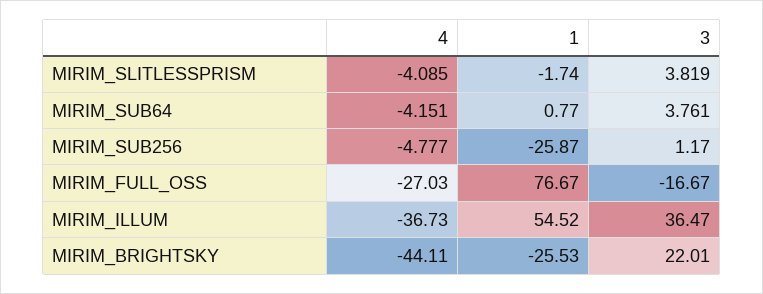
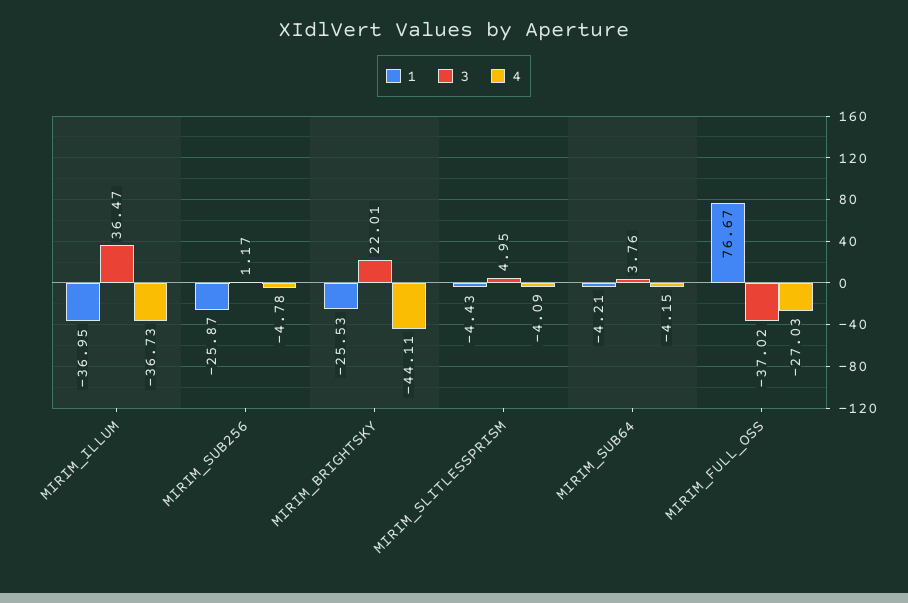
  {
    "4": {
      "MIRIM_SLITLESSPRISM": -4.085,
      "MIRIM_SUB64": -4.151,
      "MIRIM_SUB256": -4.777,
      "MIRIM_FULL_OSS": -27.03,
      "MIRIM_ILLUM": -36.73,
      "MIRIM_BRIGHTSKY": -44.11
    },
    "1": {
-     "MIRIM_SLITLESSPRISM": -1.74,
+     "MIRIM_SLITLESSPRISM": -4.43,
-     "MIRIM_SUB64": 0.77,
+     "MIRIM_SUB64": -4.21,
      "MIRIM_SUB256": -25.87,
      "MIRIM_FULL_OSS": 76.67,
-     "MIRIM_ILLUM": 54.52,
+     "MIRIM_ILLUM": -36.95,
      "MIRIM_BRIGHTSKY": -25.53
    },
    "3": {
-     "MIRIM_SLITLESSPRISM": 3.819,
+     "MIRIM_SLITLESSPRISM": 4.95,
      "MIRIM_SUB64": 3.761,
      "MIRIM_SUB256": 1.17,
-     "MIRIM_FULL_OSS": -16.67,
+     "MIRIM_FULL_OSS": -37.02,
      "MIRIM_ILLUM": 36.47,
      "MIRIM_BRIGHTSKY": 22.01
    }
  }

